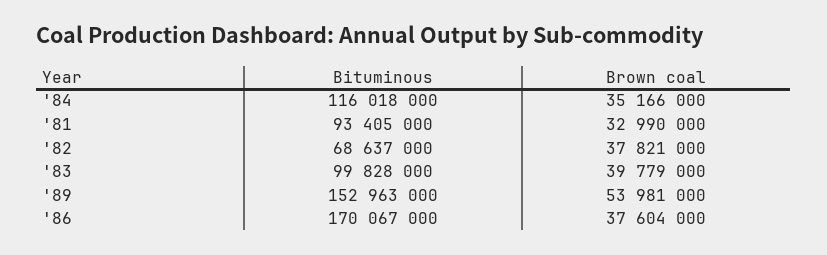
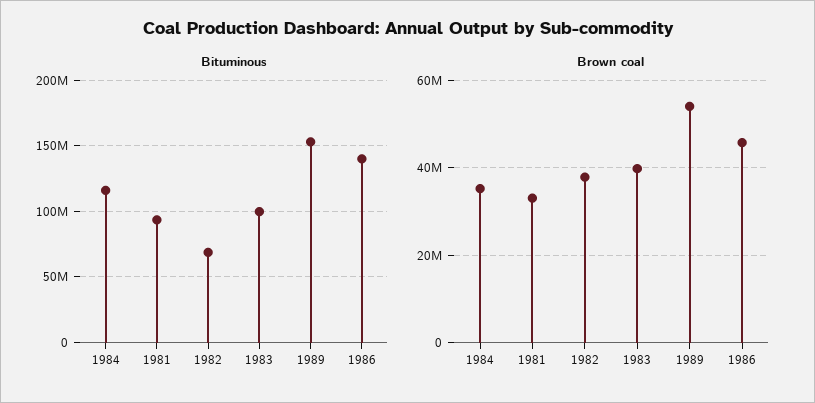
  {
    "Bituminous": {
      "'84": 116018000,
      "'81": 93405000,
      "'82": 68637000,
      "'83": 99828000,
      "'89": 152963000,
-     "'86": 170067000
+     "'86": 140000000
    },
    "Brown coal": {
      "'84": 35166000,
      "'81": 32990000,
      "'82": 37821000,
      "'83": 39779000,
      "'89": 53981000,
-     "'86": 37604000
+     "'86": 46000000
    }
  }

